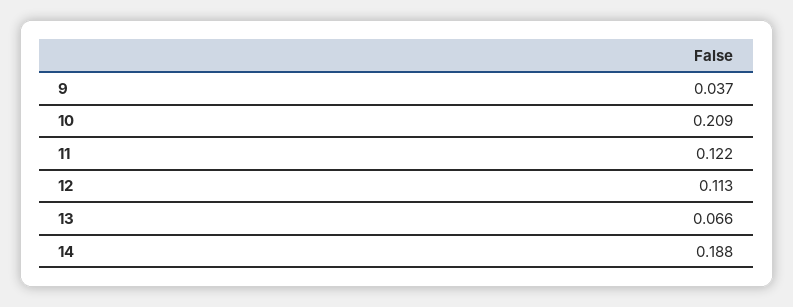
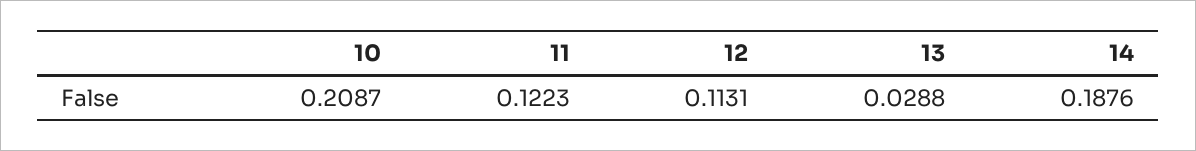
  {
-   "9": 0.037,
    "10": 0.2087,
    "11": 0.1223,
    "12": 0.1131,
-   "13": 0.066,
+   "13": 0.0288,
    "14": 0.1876
  }

